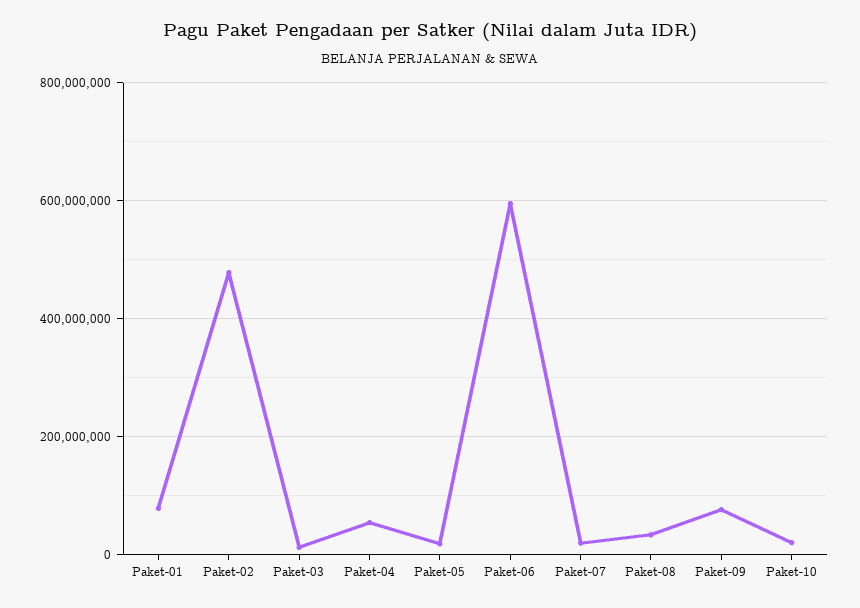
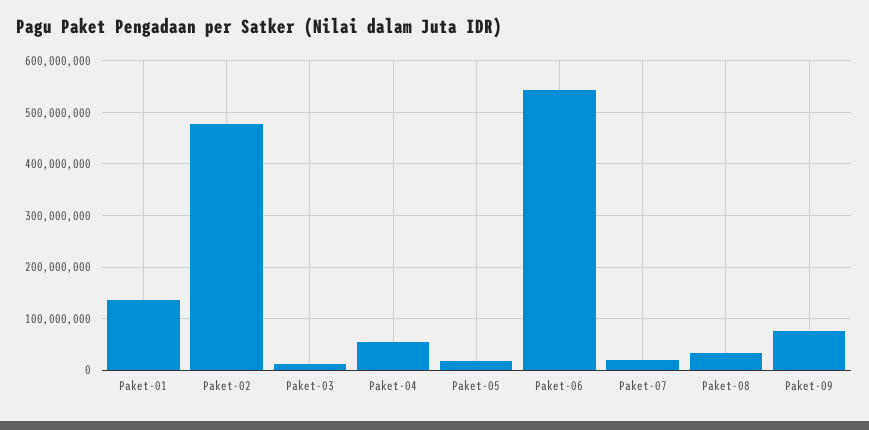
  {
-   "Paket-01": 80000000,
+   "Paket-01": 140000000,
    "Paket-02": 480000000,
    "Paket-03": 20000000,
    "Paket-04": 60000000,
    "Paket-05": 20000000,
-   "Paket-06": 600000000,
+   "Paket-06": 540000000,
    "Paket-07": 20000000,
    "Paket-08": 40000000,
-   "Paket-09": 80000000,
+   "Paket-09": 80000000
-   "Paket-10": 20000000
  }

